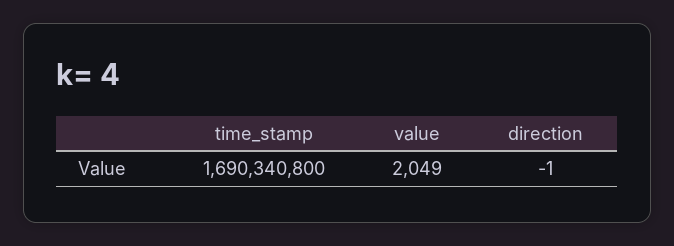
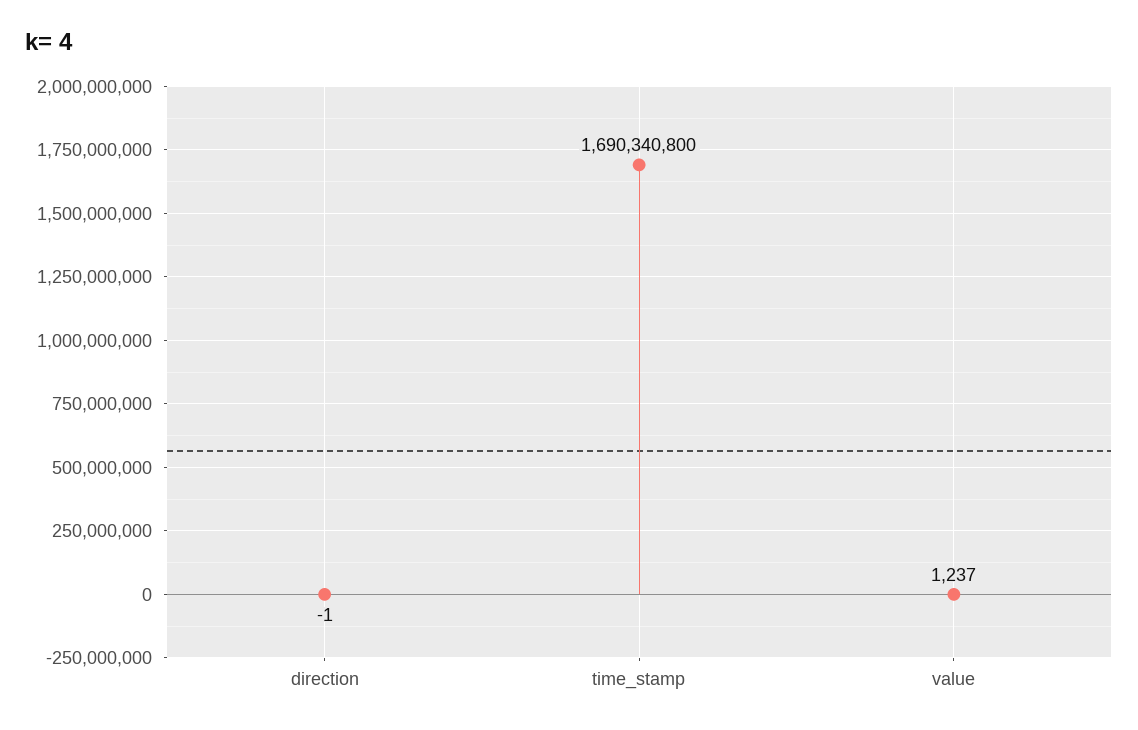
  {
    "time_stamp": 1690340800,
-   "value": 2049,
+   "value": 1237,
    "direction": -1
  }

